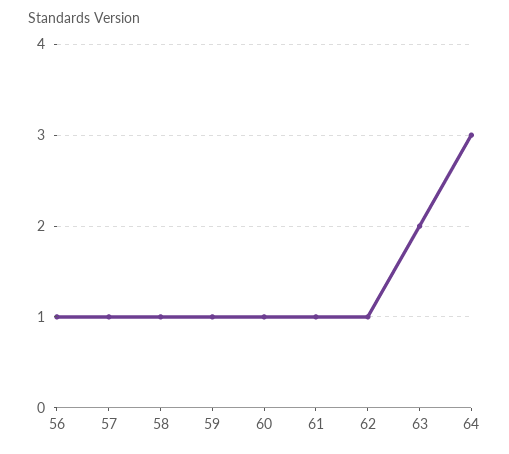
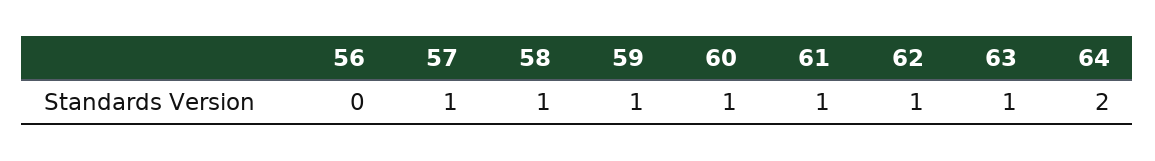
  {
-   "56": 1,
+   "56": 0,
    "57": 1,
    "58": 1,
    "59": 1,
    "60": 1,
    "61": 1,
    "62": 1,
-   "63": 2,
+   "63": 1,
-   "64": 3
+   "64": 2
  }

